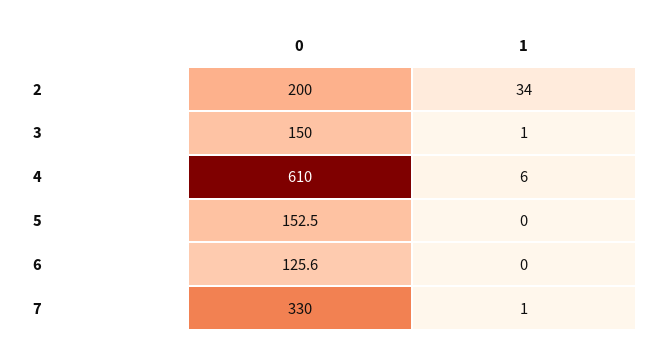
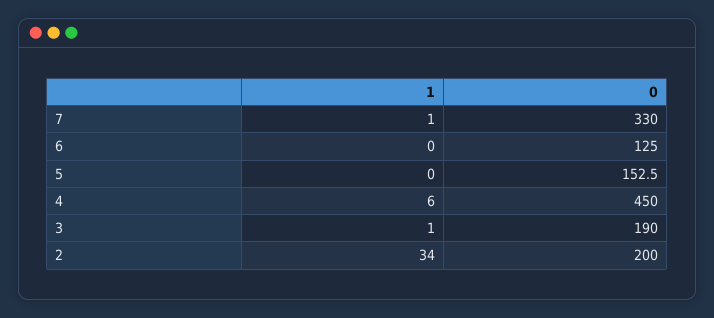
  {
    "0": {
      "2": 200,
-     "3": 150,
+     "3": 190,
-     "4": 610,
+     "4": 450,
      "5": 152.5,
-     "6": 125.6,
+     "6": 125,
      "7": 330
    },
    "1": {
      "2": 34,
      "3": 1,
      "4": 6,
      "5": 0,
      "6": 0,
      "7": 1
    }
  }

